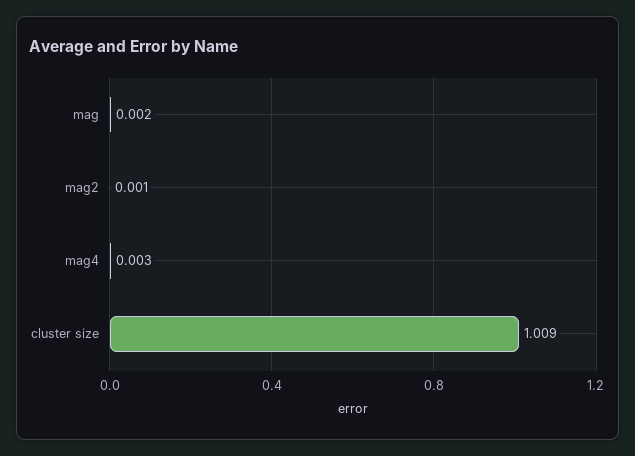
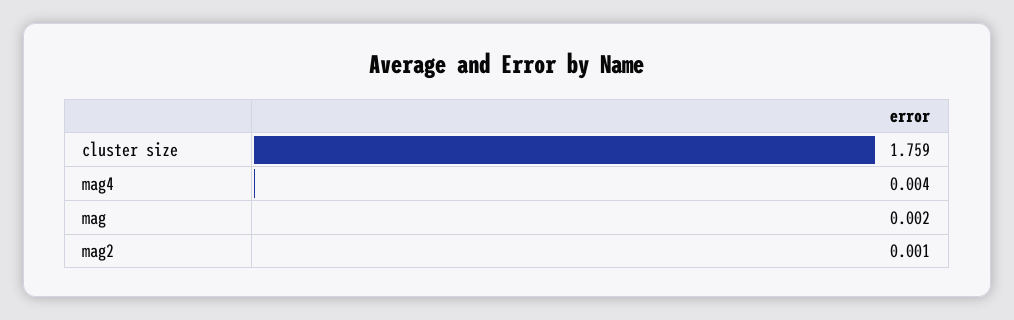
  {
    "mag": 0.002,
    "mag2": 0.001,
-   "mag4": 0.003,
+   "mag4": 0.004,
-   "cluster size": 1.009
+   "cluster size": 1.759
  }

